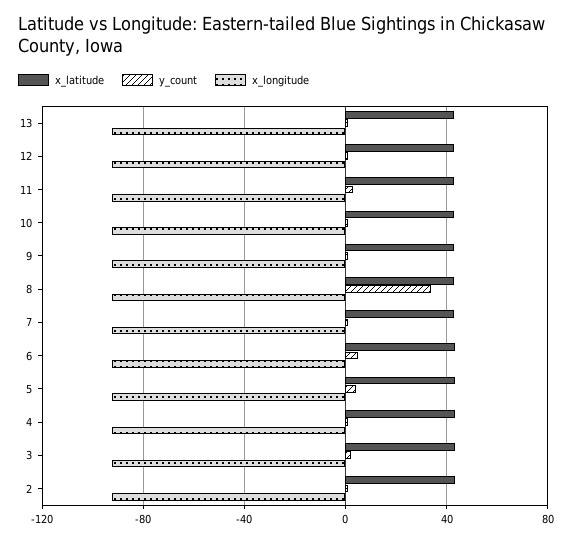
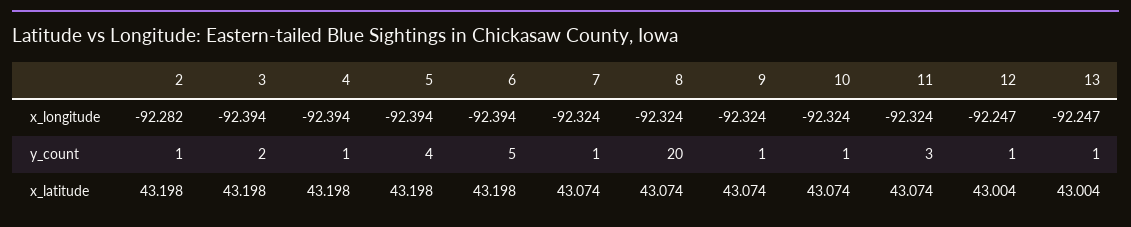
  {
    "x_latitude": {
      "13": 43.004,
      "12": 43.004,
      "11": 43.074,
      "10": 43.074,
      "9": 43.074,
      "8": 43.074,
      "7": 43.074,
      "6": 43.198,
      "5": 43.198,
      "4": 43.198,
      "3": 43.198,
      "2": 43.198
    },
    "y_count": {
      "13": 1,
      "12": 1,
      "11": 3,
      "10": 1,
      "9": 1,
-     "8": 35,
+     "8": 20,
      "7": 1,
      "6": 5,
      "5": 4,
      "4": 1,
      "3": 2,
      "2": 1
    },
    "x_longitude": {
      "13": -92.247,
      "12": -92.247,
      "11": -92.324,
      "10": -92.324,
      "9": -92.324,
      "8": -92.324,
      "7": -92.324,
      "6": -92.394,
      "5": -92.394,
      "4": -92.394,
      "3": -92.394,
      "2": -92.282
    }
  }

